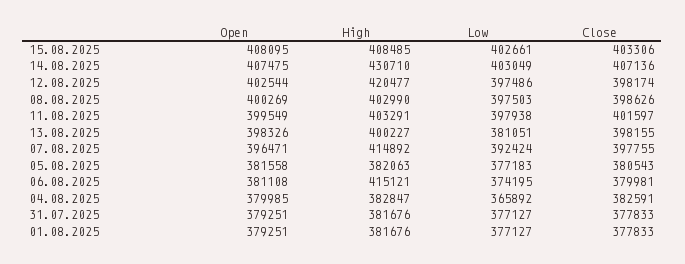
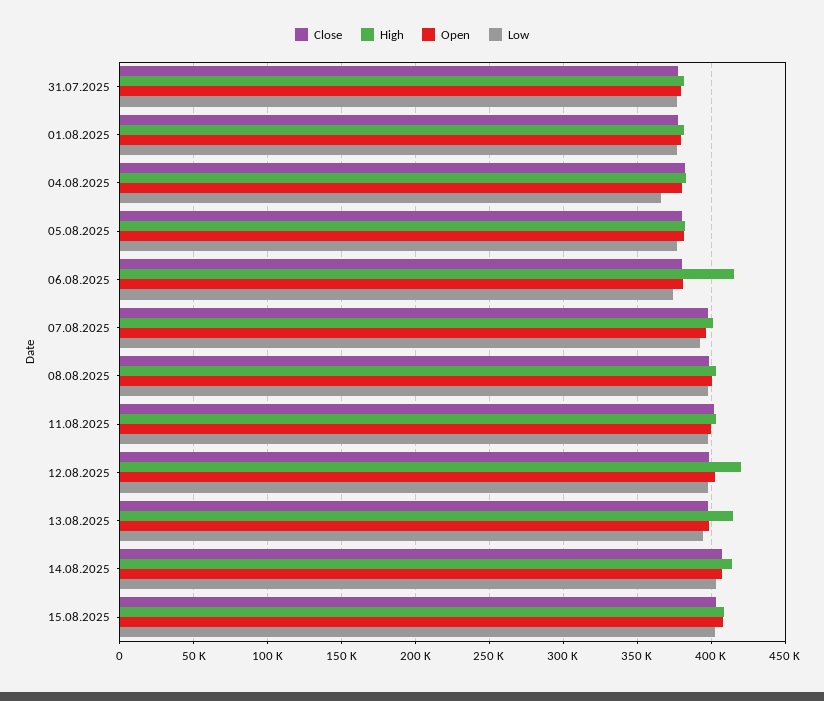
  {
    "Open": {
      "15.08.2025": 408095,
      "14.08.2025": 407475,
      "12.08.2025": 402544,
      "08.08.2025": 400269,
      "11.08.2025": 399549,
      "13.08.2025": 398326,
      "07.08.2025": 396471,
      "05.08.2025": 381558,
      "06.08.2025": 381108,
      "04.08.2025": 379985,
      "31.07.2025": 379251,
      "01.08.2025": 379251
    },
    "High": {
      "15.08.2025": 408485,
-     "14.08.2025": 430710,
+     "14.08.2025": 415000,
      "12.08.2025": 420477,
      "08.08.2025": 402990,
      "11.08.2025": 403291,
-     "13.08.2025": 400227,
+     "13.08.2025": 415000,
-     "07.08.2025": 414892,
+     "07.08.2025": 400000,
      "05.08.2025": 382063,
      "06.08.2025": 415121,
      "04.08.2025": 382847,
      "31.07.2025": 381676,
      "01.08.2025": 381676
    },
    "Low": {
      "15.08.2025": 402661,
      "14.08.2025": 403049,
      "12.08.2025": 397486,
      "08.08.2025": 397503,
      "11.08.2025": 397938,
-     "13.08.2025": 381051,
+     "13.08.2025": 395000,
      "07.08.2025": 392424,
      "05.08.2025": 377183,
      "06.08.2025": 374195,
      "04.08.2025": 365892,
      "31.07.2025": 377127,
      "01.08.2025": 377127
    },
    "Close": {
      "15.08.2025": 403306,
      "14.08.2025": 407136,
      "12.08.2025": 398174,
      "08.08.2025": 398626,
      "11.08.2025": 401597,
      "13.08.2025": 398155,
      "07.08.2025": 397755,
      "05.08.2025": 380543,
      "06.08.2025": 379981,
      "04.08.2025": 382591,
      "31.07.2025": 377833,
      "01.08.2025": 377833
    }
  }

